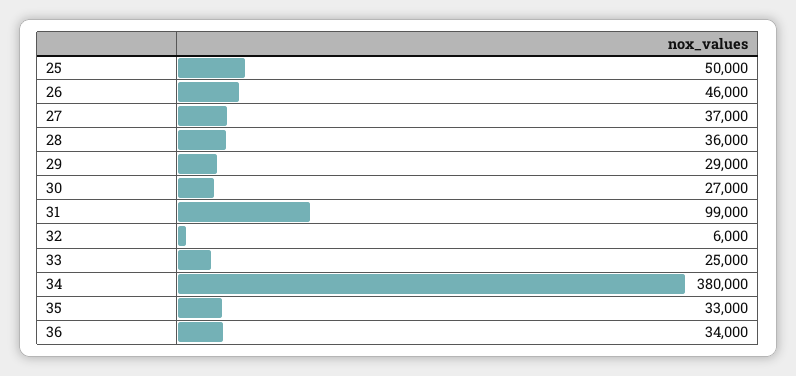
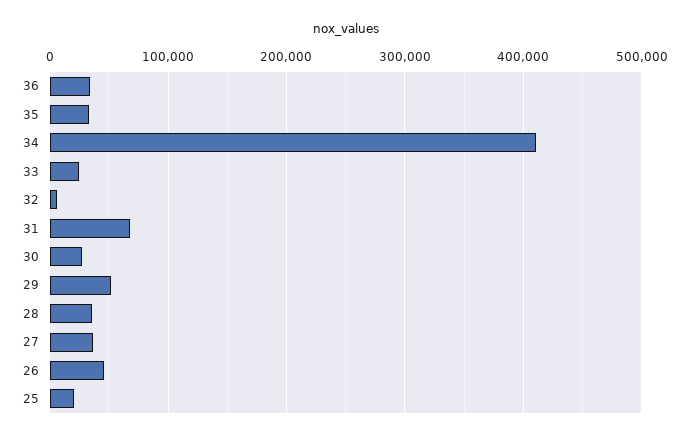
  {
-   "25": 50000,
+   "25": 20000,
    "26": 46000,
    "27": 37000,
    "28": 36000,
-   "29": 29000,
+   "29": 50000,
    "30": 27000,
-   "31": 99000,
+   "31": 70000,
    "32": 6000,
    "33": 25000,
-   "34": 380000,
+   "34": 410000,
    "35": 33000,
    "36": 34000
  }

